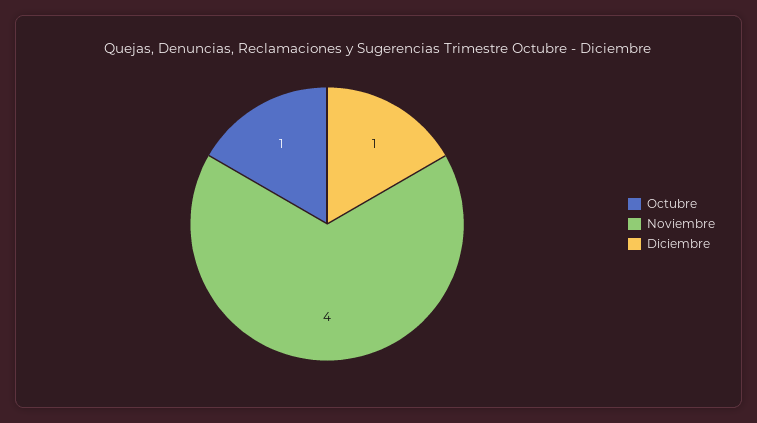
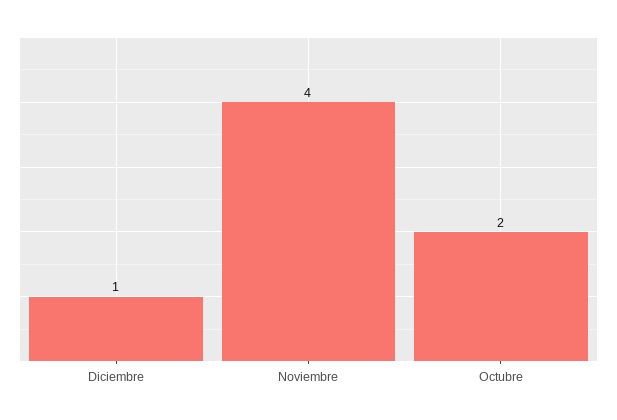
  {
-   "Octubre": 1,
+   "Octubre": 2,
    "Noviembre": 4,
    "Diciembre": 1
  }

